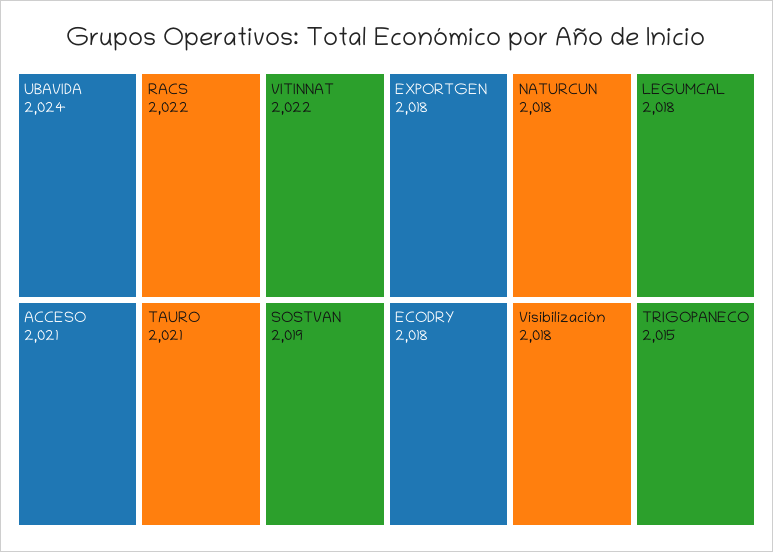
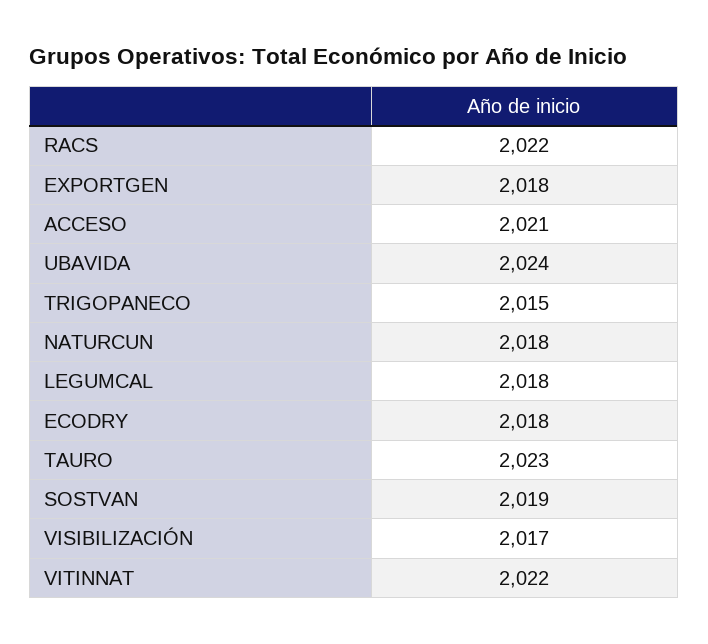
  {
    "UBAVIDA": 2024,
    "RACS": 2022,
    "VITINNAT": 2022,
    "ACCESO": 2021,
-   "TAURO": 2021,
+   "TAURO": 2023,
    "SOSTVAN": 2019,
    "EXPORTGEN": 2018,
    "NATURCUN": 2018,
    "LEGUMCAL": 2018,
    "ECODRY": 2018,
-   "Visibilización": 2018,
+   "Visibilización": 2017,
    "TRIGOPANECO": 2015
  }

